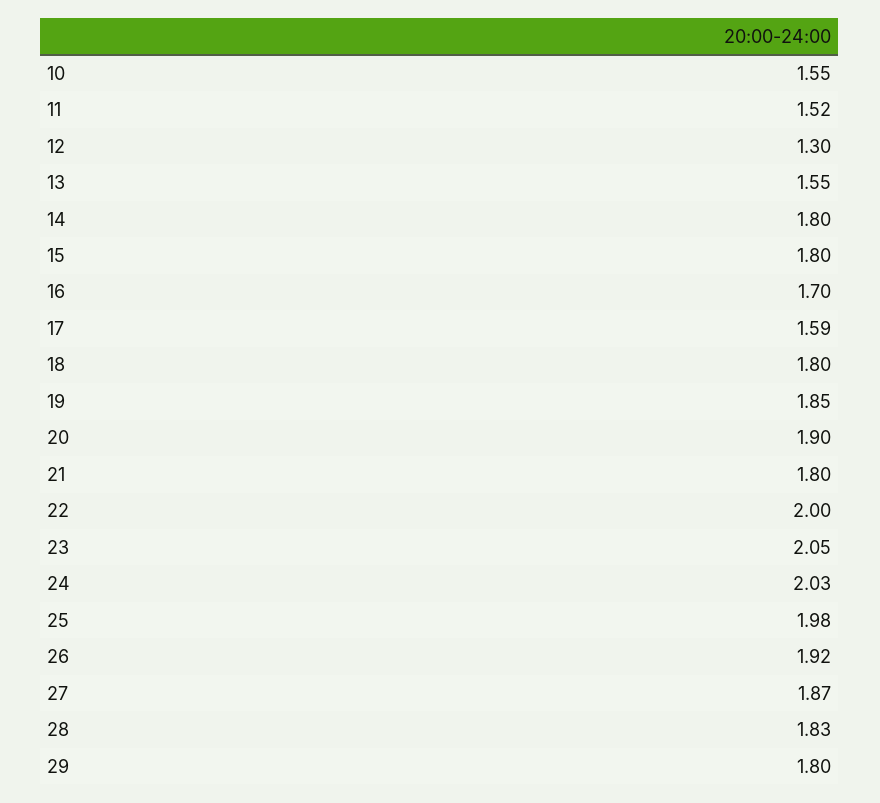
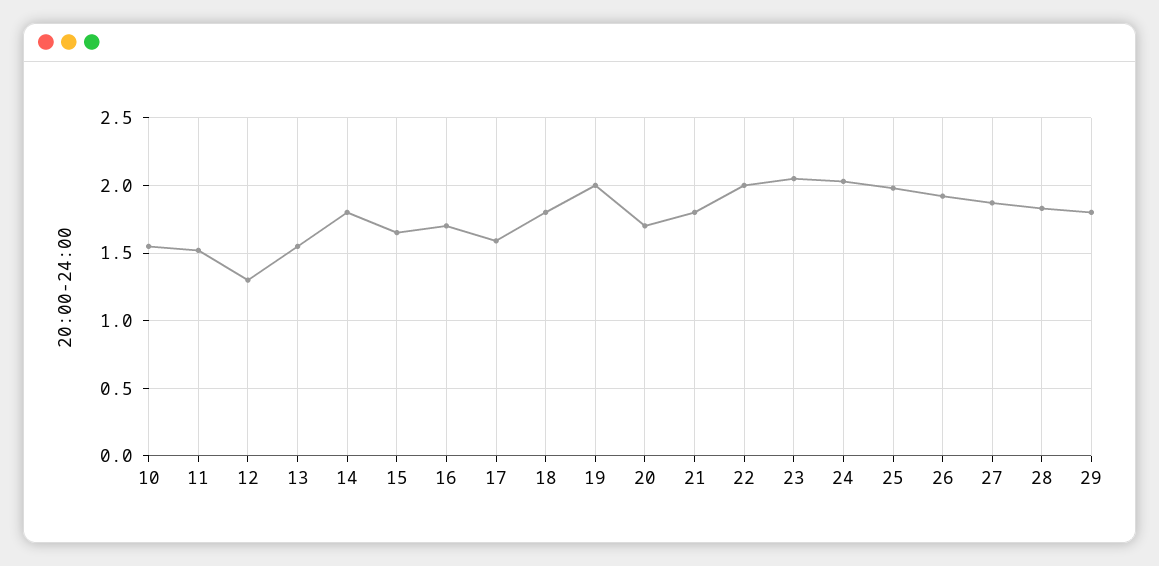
  {
    "10": 1.55,
    "11": 1.52,
    "12": 1.3,
    "13": 1.55,
    "14": 1.8,
-   "15": 1.8,
+   "15": 1.65,
    "16": 1.7,
    "17": 1.59,
    "18": 1.8,
-   "19": 1.85,
+   "19": 2,
-   "20": 1.9,
+   "20": 1.7,
    "21": 1.8,
    "22": 2,
    "23": 2.05,
    "24": 2.03,
    "25": 1.98,
    "26": 1.92,
    "27": 1.87,
    "28": 1.83,
    "29": 1.8
  }

